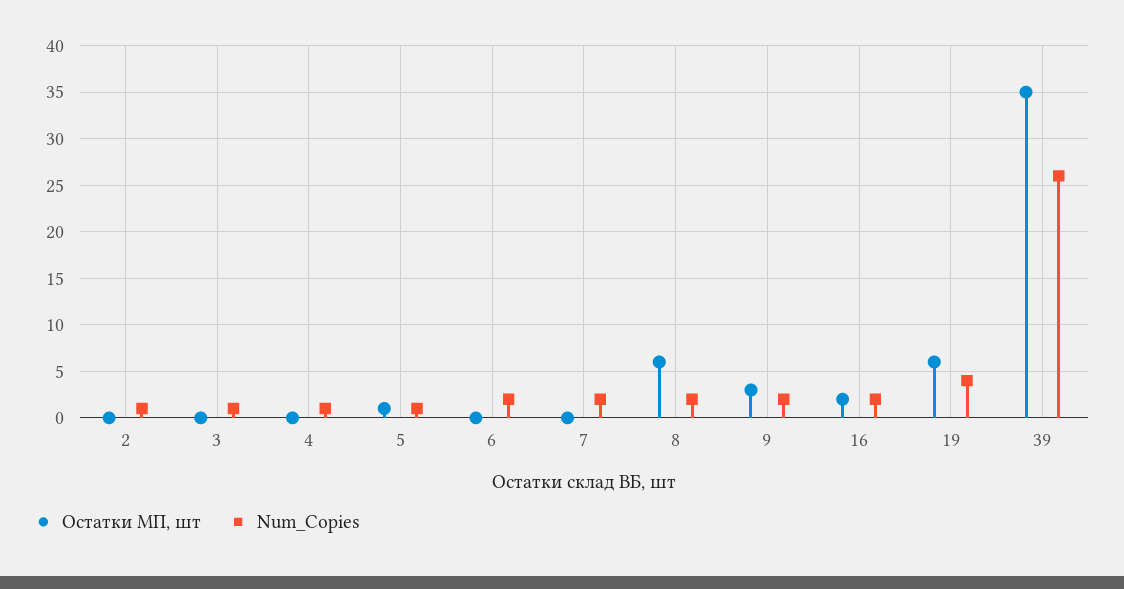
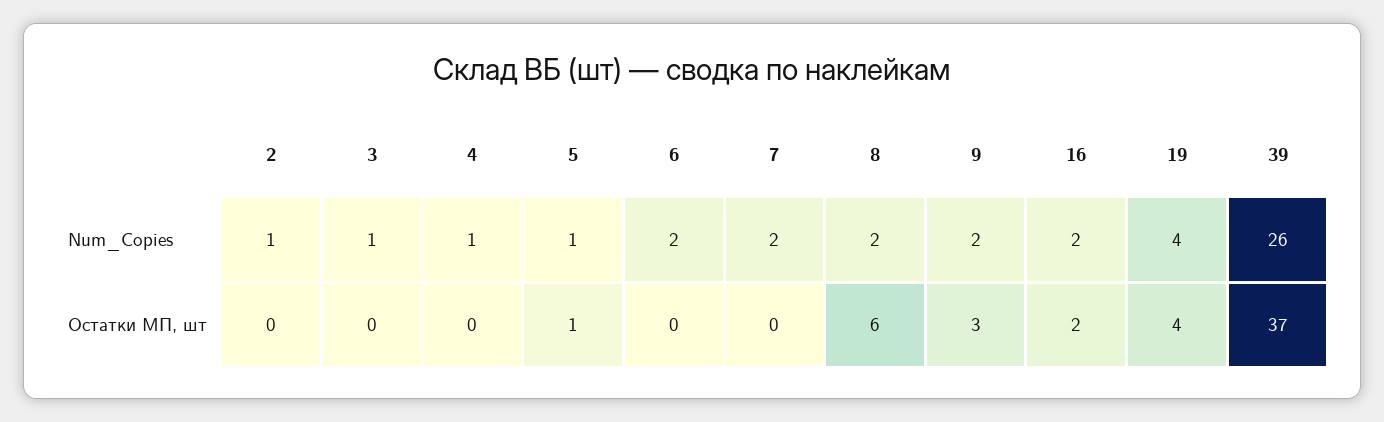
  {
    "Остатки МП, шт": {
      "2": 0,
      "3": 0,
      "4": 0,
      "5": 1,
      "6": 0,
      "7": 0,
      "8": 6,
      "9": 3,
      "16": 2,
-     "19": 6,
+     "19": 4,
-     "39": 35
+     "39": 37
    },
    "Num_Copies": {
      "2": 1,
      "3": 1,
      "4": 1,
      "5": 1,
      "6": 2,
      "7": 2,
      "8": 2,
      "9": 2,
      "16": 2,
      "19": 4,
      "39": 26
    }
  }

